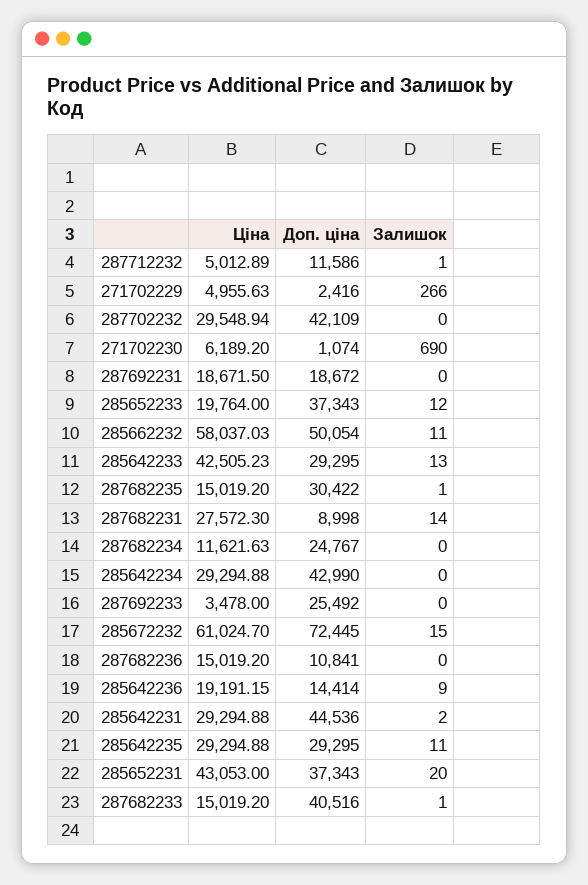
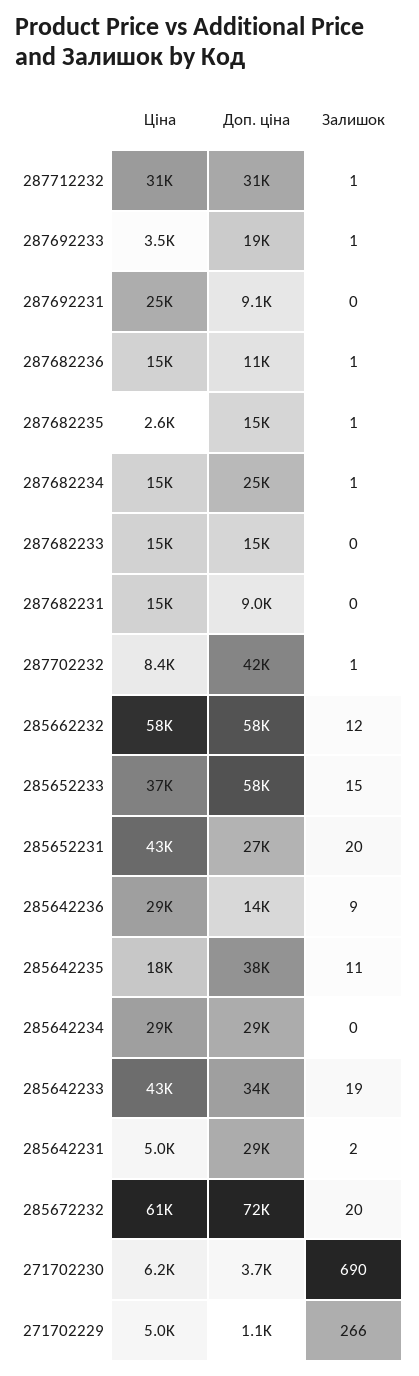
  {
    "Ціна": {
-     "287712232": 5012.89,
+     "287712232": 31000,
      "271702229": 4955.63,
-     "287702232": 29548.94,
+     "287702232": 8400,
      "271702230": 6189.2,
-     "287692231": 18671.5,
+     "287692231": 25000,
-     "285652233": 19764,
+     "285652233": 37000,
      "285662232": 58037.03,
      "285642233": 42505.23,
-     "287682235": 15019.2,
+     "287682235": 2600,
-     "287682231": 27572.3,
+     "287682231": 15000,
-     "287682234": 11621.63,
+     "287682234": 15000,
      "285642234": 29294.88,
      "287692233": 3478,
      "285672232": 61024.7,
      "287682236": 15019.2,
-     "285642236": 19191.15,
+     "285642236": 29000,
-     "285642231": 29294.88,
+     "285642231": 5000,
-     "285642235": 29294.88,
+     "285642235": 18000,
      "285652231": 43053,
      "287682233": 15019.2
    },
    "Доп. ціна": {
-     "287712232": 11586,
+     "287712232": 31000,
-     "271702229": 2416,
+     "271702229": 1100,
      "287702232": 42109,
-     "271702230": 1074,
+     "271702230": 3700,
-     "287692231": 18672,
+     "287692231": 9100,
-     "285652233": 37343,
+     "285652233": 58000,
-     "285662232": 50054,
+     "285662232": 58000,
-     "285642233": 29295,
+     "285642233": 34000,
-     "287682235": 30422,
+     "287682235": 15000,
      "287682231": 8998,
      "287682234": 24767,
-     "285642234": 42990,
+     "285642234": 29000,
-     "287692233": 25492,
+     "287692233": 19000,
      "285672232": 72445,
      "287682236": 10841,
      "285642236": 14414,
-     "285642231": 44536,
+     "285642231": 29000,
-     "285642235": 29295,
+     "285642235": 38000,
-     "285652231": 37343,
+     "285652231": 27000,
-     "287682233": 40516
+     "287682233": 15000
    },
    "Залишок": {
      "287712232": 1,
      "271702229": 266,
-     "287702232": 0,
+     "287702232": 1,
      "271702230": 690,
      "287692231": 0,
-     "285652233": 12,
+     "285652233": 15,
-     "285662232": 11,
+     "285662232": 12,
-     "285642233": 13,
+     "285642233": 19,
      "287682235": 1,
-     "287682231": 14,
+     "287682231": 0,
-     "287682234": 0,
+     "287682234": 1,
      "285642234": 0,
-     "287692233": 0,
+     "287692233": 1,
-     "285672232": 15,
+     "285672232": 20,
-     "287682236": 0,
+     "287682236": 1,
      "285642236": 9,
      "285642231": 2,
      "285642235": 11,
      "285652231": 20,
-     "287682233": 1
+     "287682233": 0
    }
  }

